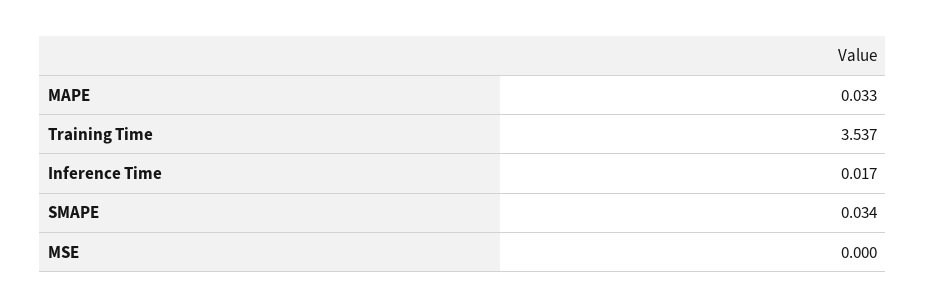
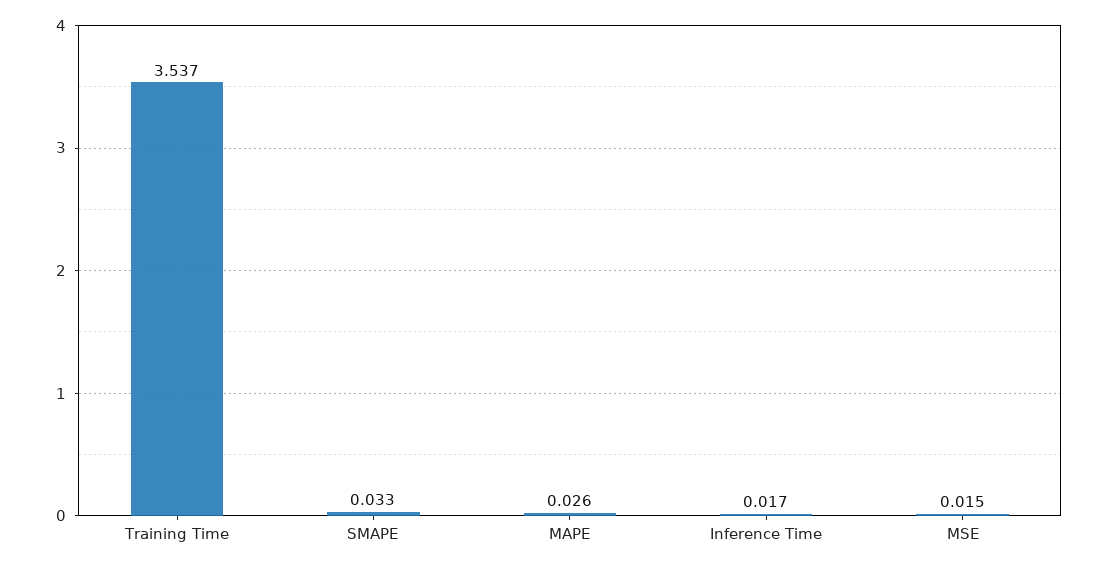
  {
-   "MAPE": 0.033,
+   "MAPE": 0.026,
    "Training Time": 3.537,
    "Inference Time": 0.017,
-   "SMAPE": 0.034,
+   "SMAPE": 0.033,
-   "MSE": 0
+   "MSE": 0.015
  }

